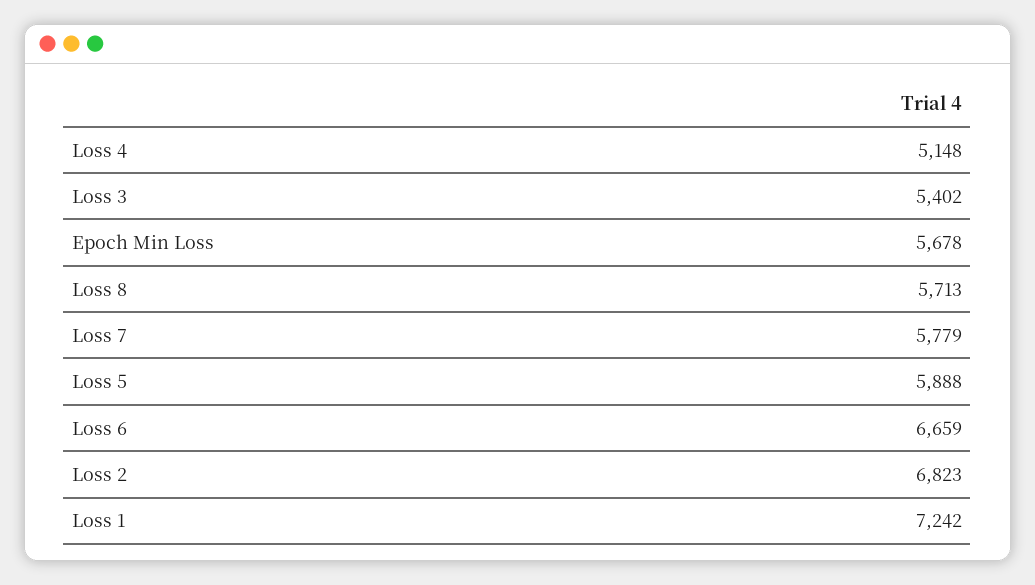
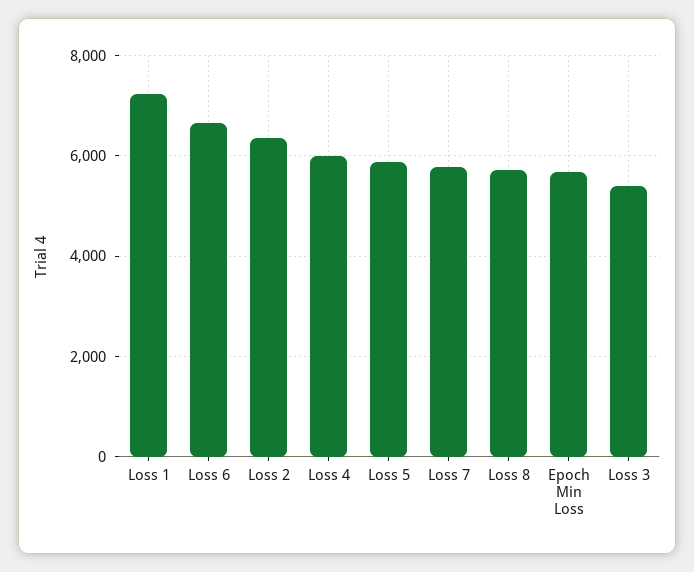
  {
-   "Loss 4": 5148,
+   "Loss 4": 6000,
    "Loss 3": 5402,
    "Epoch Min Loss": 5678,
    "Loss 8": 5713,
    "Loss 7": 5779,
    "Loss 5": 5888,
    "Loss 6": 6659,
-   "Loss 2": 6823,
+   "Loss 2": 6400,
    "Loss 1": 7242
  }

